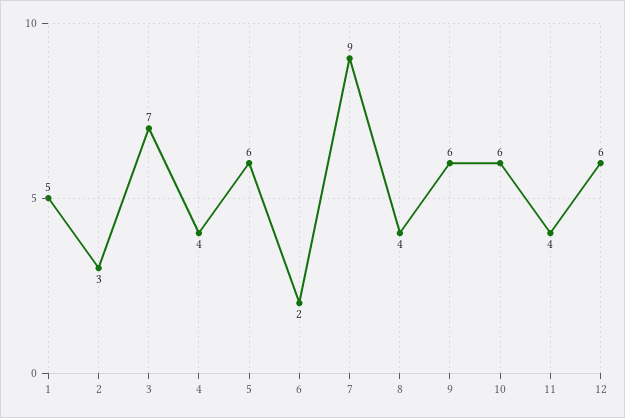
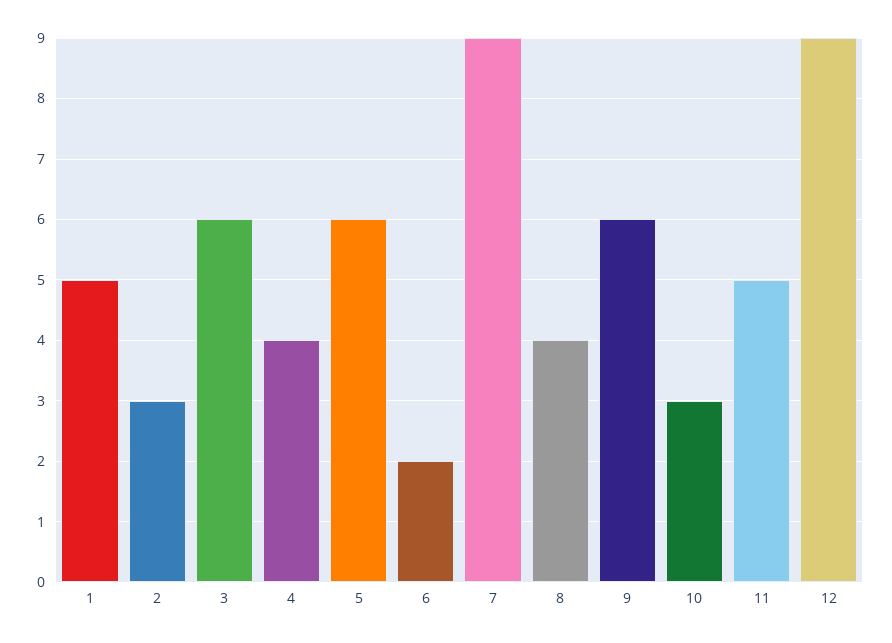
  {
    "1": 5,
    "2": 3,
-   "3": 7,
+   "3": 6,
    "4": 4,
    "5": 6,
    "6": 2,
    "7": 9,
    "8": 4,
    "9": 6,
-   "10": 6,
+   "10": 3,
-   "11": 4,
+   "11": 5,
-   "12": 6
+   "12": 9
  }

